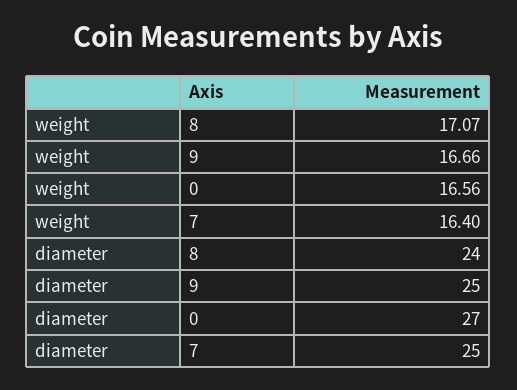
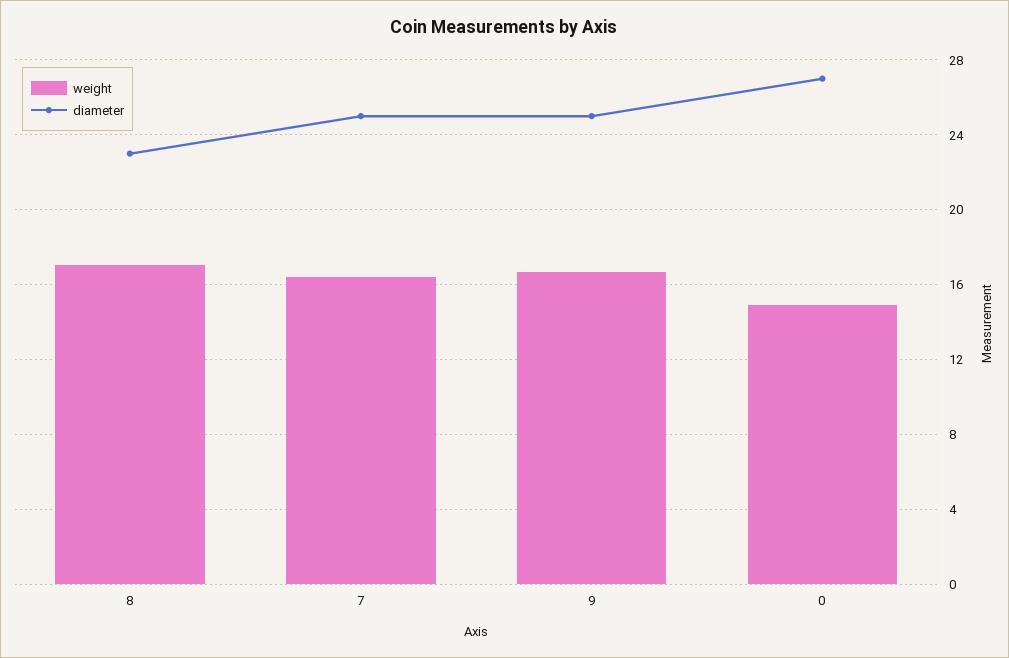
  {
    "weight": {
      "8": 17.07,
      "9": 16.66,
-     "0": 16.56,
+     "0": 15,
      "7": 16.4
    },
    "diameter": {
-     "8": 24,
+     "8": 23,
      "9": 25,
      "0": 27,
      "7": 25
    }
  }

